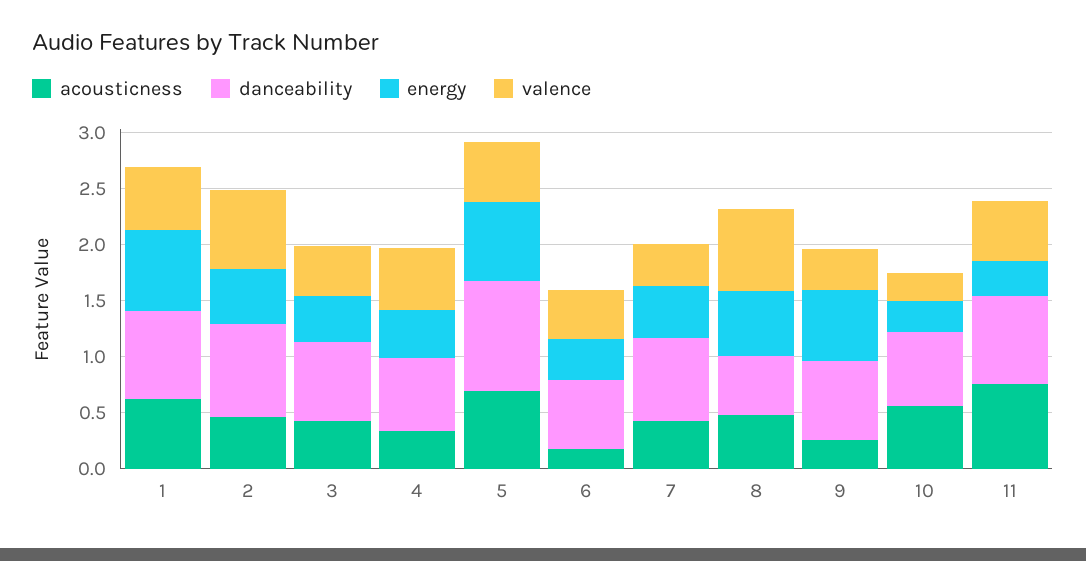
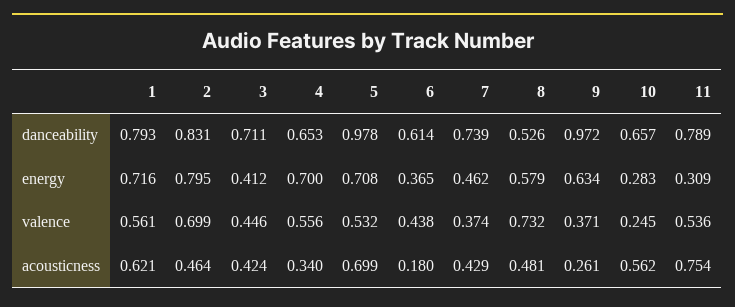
  {
    "acousticness": {
      "1": 0.621,
      "2": 0.464,
      "3": 0.424,
      "4": 0.34,
      "5": 0.699,
      "6": 0.18,
      "7": 0.429,
      "8": 0.481,
      "9": 0.261,
      "10": 0.562,
      "11": 0.754
    },
    "danceability": {
      "1": 0.793,
      "2": 0.831,
      "3": 0.711,
      "4": 0.653,
      "5": 0.978,
      "6": 0.614,
      "7": 0.739,
      "8": 0.526,
-     "9": 0.7,
+     "9": 0.972,
      "10": 0.657,
      "11": 0.789
    },
    "energy": {
      "1": 0.716,
-     "2": 0.5,
+     "2": 0.795,
      "3": 0.412,
-     "4": 0.4,
+     "4": 0.7,
      "5": 0.708,
      "6": 0.365,
      "7": 0.462,
      "8": 0.579,
      "9": 0.634,
      "10": 0.283,
      "11": 0.309
    },
    "valence": {
      "1": 0.561,
      "2": 0.699,
      "3": 0.446,
      "4": 0.556,
      "5": 0.532,
      "6": 0.438,
      "7": 0.374,
      "8": 0.732,
      "9": 0.371,
      "10": 0.245,
      "11": 0.536
    }
  }

